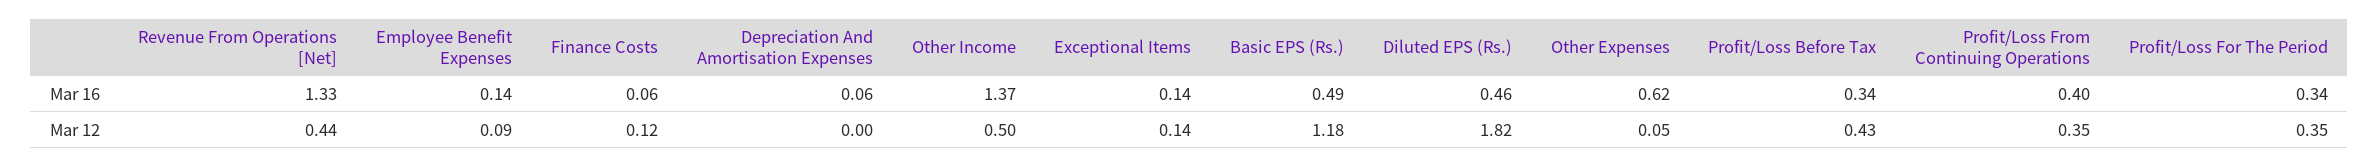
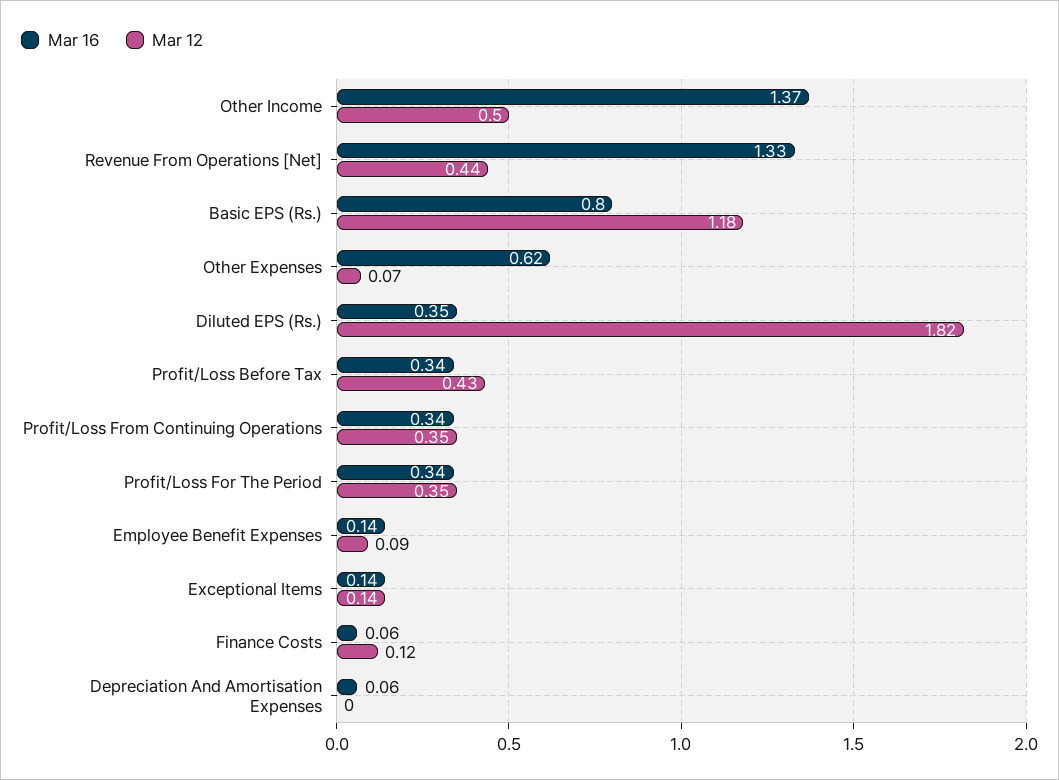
  {
    "Mar 16": {
      "Revenue From Operations [Net]": 1.33,
      "Employee Benefit Expenses": 0.14,
      "Finance Costs": 0.06,
      "Depreciation And Amortisation Expenses": 0.06,
      "Other Income": 1.37,
      "Exceptional Items": 0.14,
-     "Basic EPS (Rs.)": 0.49,
+     "Basic EPS (Rs.)": 0.8,
-     "Diluted EPS (Rs.)": 0.46,
+     "Diluted EPS (Rs.)": 0.35,
      "Other Expenses": 0.62,
      "Profit/Loss Before Tax": 0.34,
-     "Profit/Loss From Continuing Operations": 0.4,
+     "Profit/Loss From Continuing Operations": 0.34,
      "Profit/Loss For The Period": 0.34
    },
    "Mar 12": {
      "Revenue From Operations [Net]": 0.44,
      "Employee Benefit Expenses": 0.09,
      "Finance Costs": 0.12,
      "Depreciation And Amortisation Expenses": 0,
      "Other Income": 0.5,
      "Exceptional Items": 0.14,
      "Basic EPS (Rs.)": 1.18,
      "Diluted EPS (Rs.)": 1.82,
-     "Other Expenses": 0.05,
+     "Other Expenses": 0.07,
      "Profit/Loss Before Tax": 0.43,
      "Profit/Loss From Continuing Operations": 0.35,
      "Profit/Loss For The Period": 0.35
    }
  }

